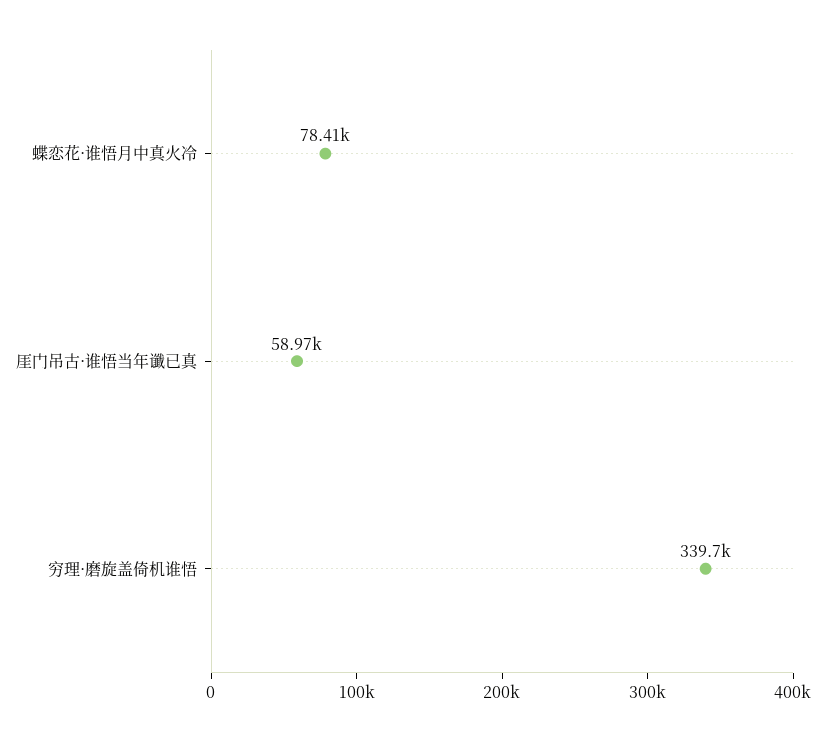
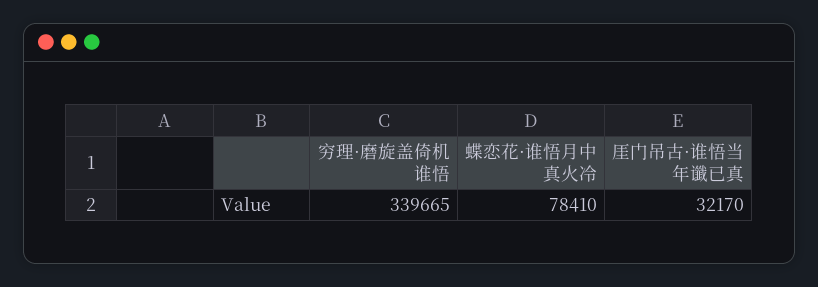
  {
    "蝶恋花·谁悟月中真火冷": 78410,
-   "厓门吊古·谁悟当年谶已真": 58970,
+   "厓门吊古·谁悟当年谶已真": 32170,
    "穷理·磨旋盖倚机谁悟": 339665
  }

